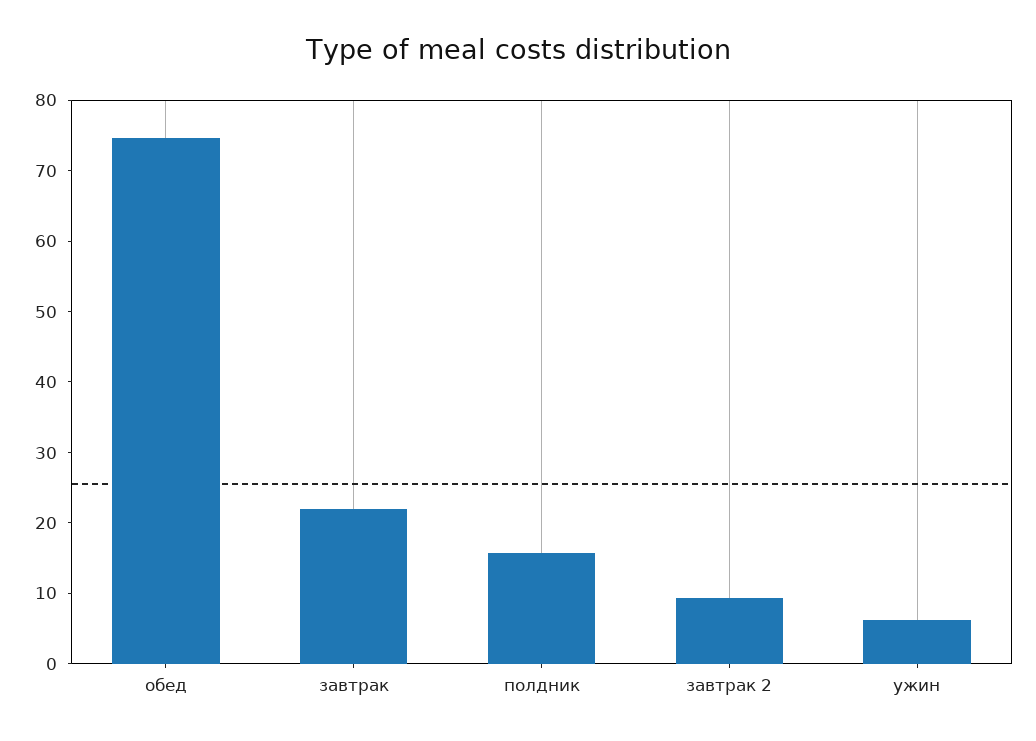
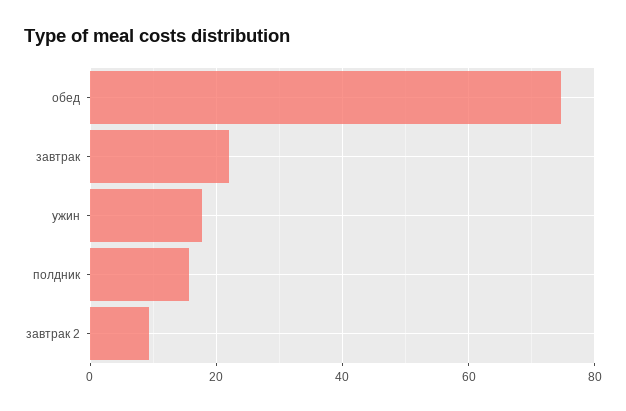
  {
    "обед": 74,
    "завтрак": 22,
    "полдник": 16,
    "завтрак 2": 10,
-   "ужин": 6
+   "ужин": 18
  }

